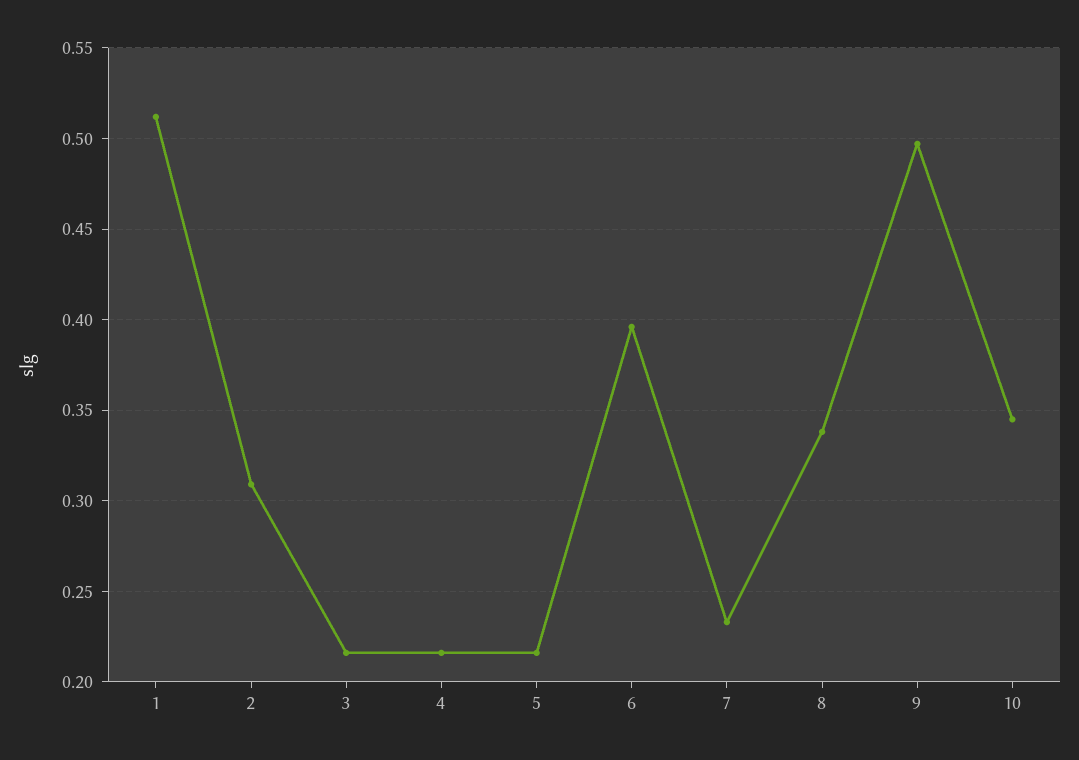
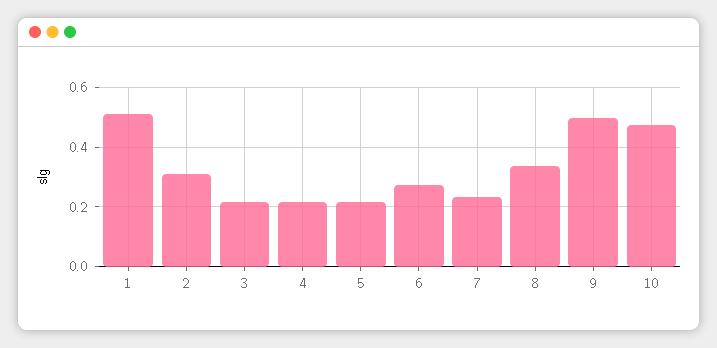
  {
    "1": 0.51,
    "2": 0.31,
    "3": 0.215,
    "4": 0.215,
    "5": 0.215,
-   "6": 0.395,
+   "6": 0.275,
    "7": 0.235,
    "8": 0.34,
    "9": 0.495,
-   "10": 0.345
+   "10": 0.475
  }

